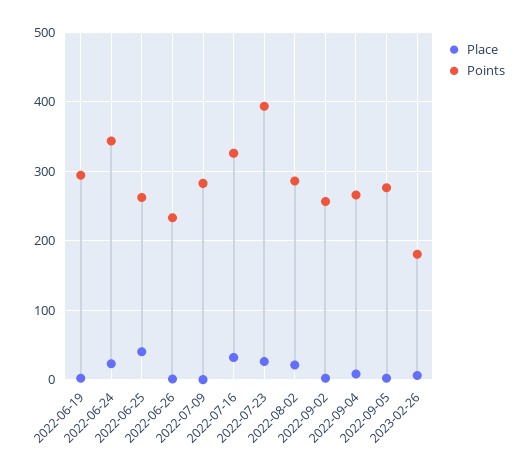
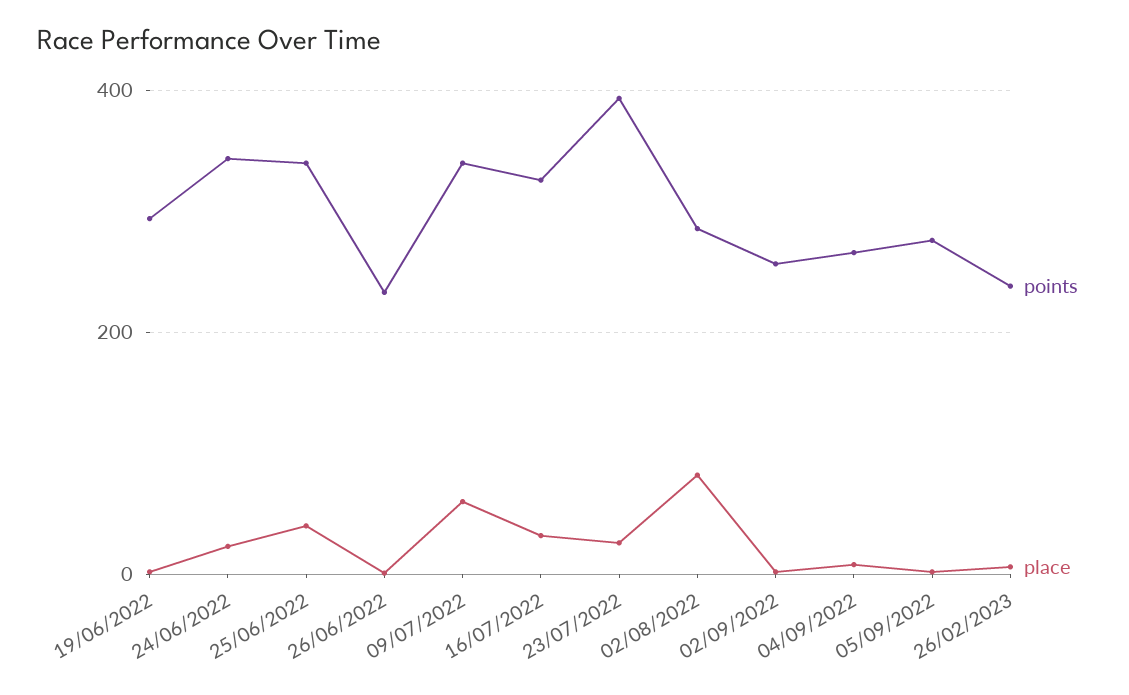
  {
    "Place": {
      "2022-06-19": 0,
      "2022-06-24": 20,
      "2022-06-25": 40,
      "2022-06-26": 0,
-     "2022-07-09": 0,
+     "2022-07-09": 60,
      "2022-07-16": 30,
      "2022-07-23": 30,
-     "2022-08-02": 20,
+     "2022-08-02": 80,
      "2022-09-02": 0,
      "2022-09-04": 10,
      "2022-09-05": 0,
      "2023-02-26": 10
    },
    "Points": {
      "2022-06-19": 290,
      "2022-06-24": 340,
-     "2022-06-25": 260,
+     "2022-06-25": 340,
      "2022-06-26": 230,
-     "2022-07-09": 280,
+     "2022-07-09": 340,
      "2022-07-16": 330,
      "2022-07-23": 390,
      "2022-08-02": 290,
      "2022-09-02": 260,
      "2022-09-04": 270,
      "2022-09-05": 280,
-     "2023-02-26": 180
+     "2023-02-26": 240
    }
  }

